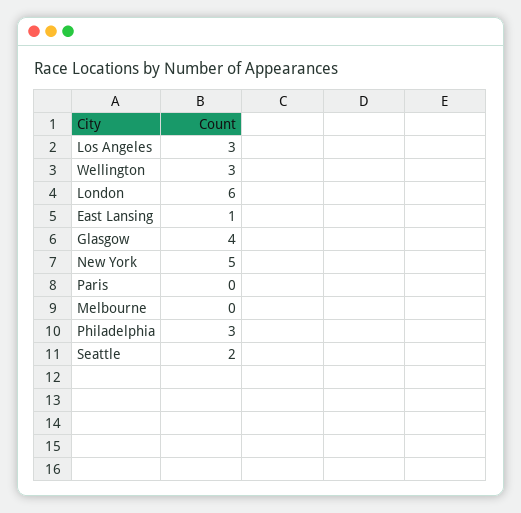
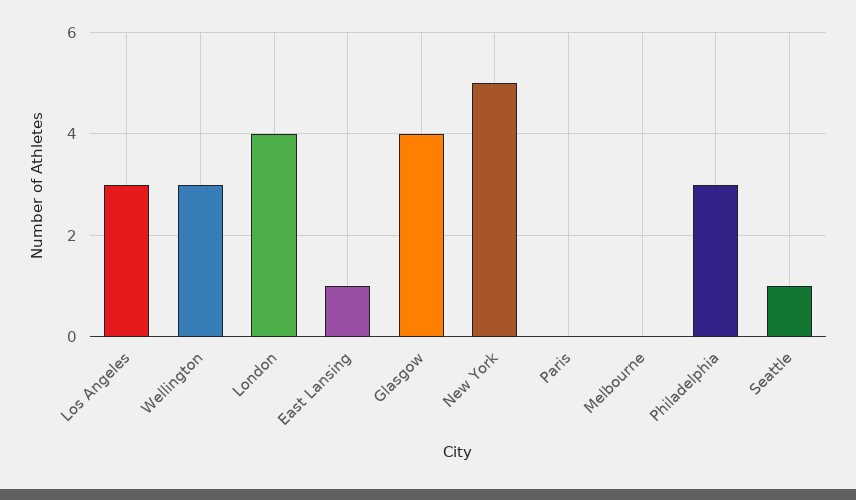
  {
    "Los Angeles": 3,
    "Wellington": 3,
-   "London": 6,
+   "London": 4,
    "East Lansing": 1,
    "Glasgow": 4,
    "New York": 5,
    "Paris": 0,
    "Melbourne": 0,
    "Philadelphia": 3,
-   "Seattle": 2
+   "Seattle": 1
  }

